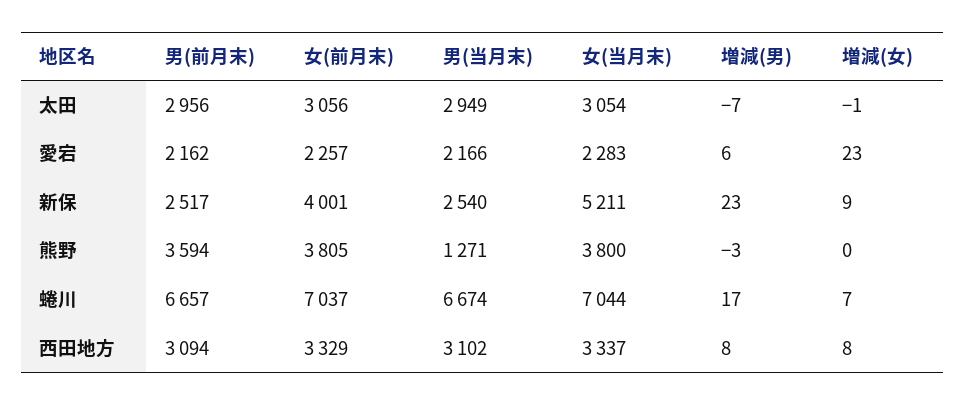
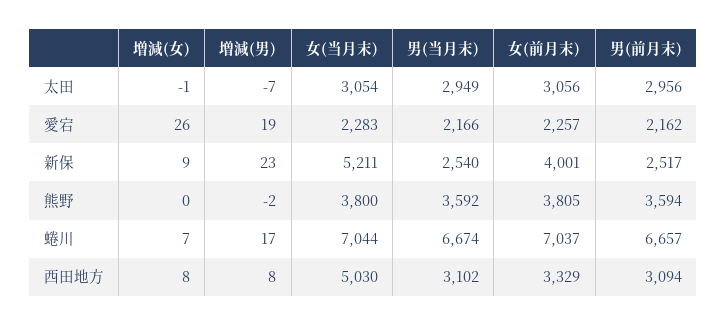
  {
    "男(前月末)": {
      "太田": 2956,
      "愛宕": 2162,
      "新保": 2517,
      "熊野": 3594,
      "蜷川": 6657,
      "西田地方": 3094
    },
    "女(前月末)": {
      "太田": 3056,
      "愛宕": 2257,
      "新保": 4001,
      "熊野": 3805,
      "蜷川": 7037,
      "西田地方": 3329
    },
    "男(当月末)": {
      "太田": 2949,
      "愛宕": 2166,
      "新保": 2540,
-     "熊野": 1271,
+     "熊野": 3592,
      "蜷川": 6674,
      "西田地方": 3102
    },
    "女(当月末)": {
      "太田": 3054,
      "愛宕": 2283,
      "新保": 5211,
      "熊野": 3800,
      "蜷川": 7044,
-     "西田地方": 3337
+     "西田地方": 5030
    },
    "増減(男)": {
      "太田": -7,
-     "愛宕": 6,
+     "愛宕": 19,
      "新保": 23,
-     "熊野": -3,
+     "熊野": -2,
      "蜷川": 17,
      "西田地方": 8
    },
    "増減(女)": {
      "太田": -1,
-     "愛宕": 23,
+     "愛宕": 26,
      "新保": 9,
      "熊野": 0,
      "蜷川": 7,
      "西田地方": 8
    }
  }

